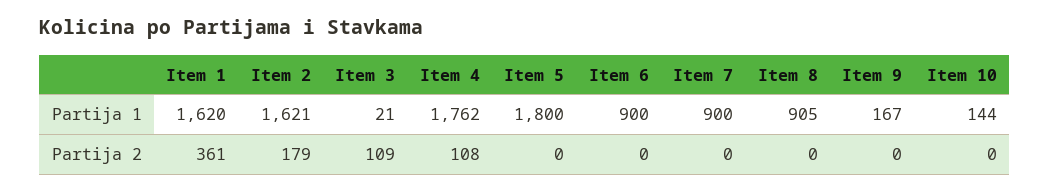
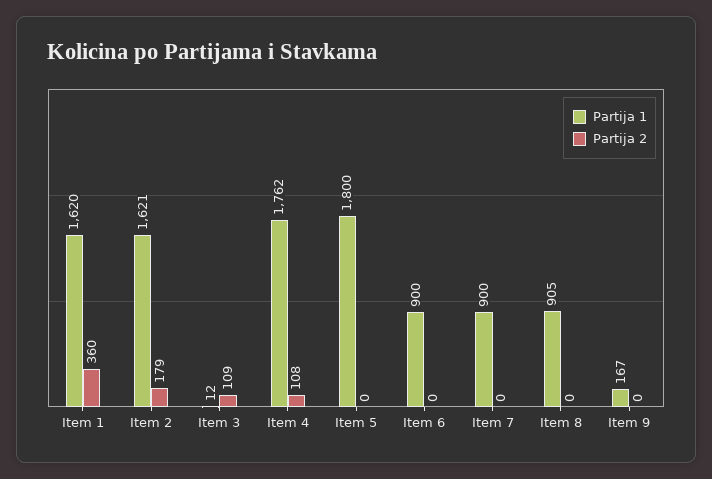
  {
    "Partija 1": {
      "Item 1": 1620,
      "Item 2": 1621,
-     "Item 3": 21,
+     "Item 3": 12,
      "Item 4": 1762,
      "Item 5": 1800,
      "Item 6": 900,
      "Item 7": 900,
      "Item 8": 905,
-     "Item 9": 167,
+     "Item 9": 167
-     "Item 10": 144
    },
    "Partija 2": {
-     "Item 1": 361,
+     "Item 1": 360,
      "Item 2": 179,
      "Item 3": 109,
      "Item 4": 108,
      "Item 5": 0,
      "Item 6": 0,
      "Item 7": 0,
      "Item 8": 0,
-     "Item 9": 0,
+     "Item 9": 0
-     "Item 10": 0
    }
  }

